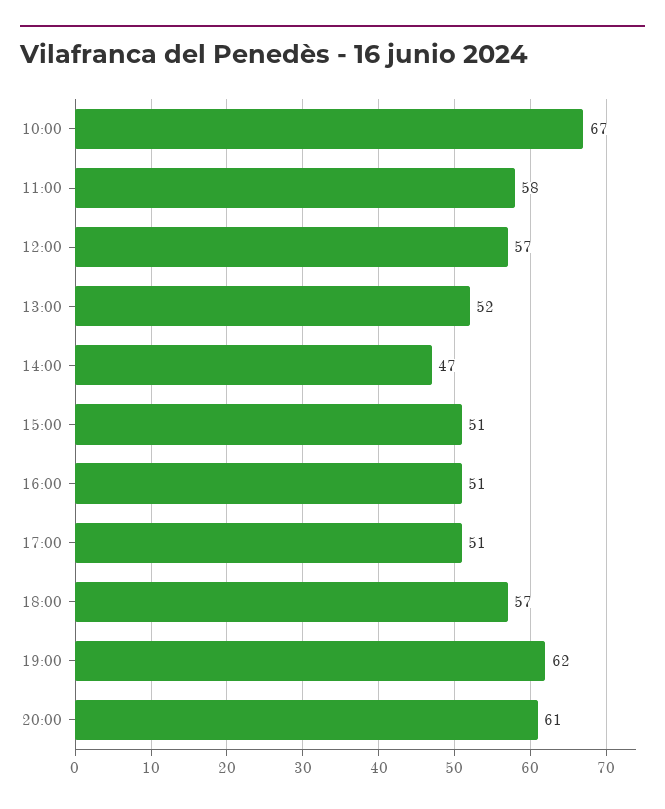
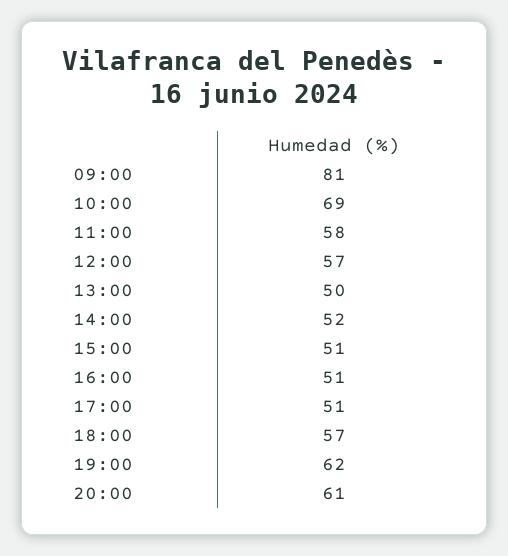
  {
-   "10:00": 67,
+   "10:00": 69,
    "11:00": 58,
    "12:00": 57,
-   "13:00": 52,
+   "13:00": 50,
-   "14:00": 47,
+   "14:00": 52,
    "15:00": 51,
    "16:00": 51,
    "17:00": 51,
    "18:00": 57,
    "19:00": 62,
-   "20:00": 61
+   "20:00": 61,
+   "09:00": 81
  }

